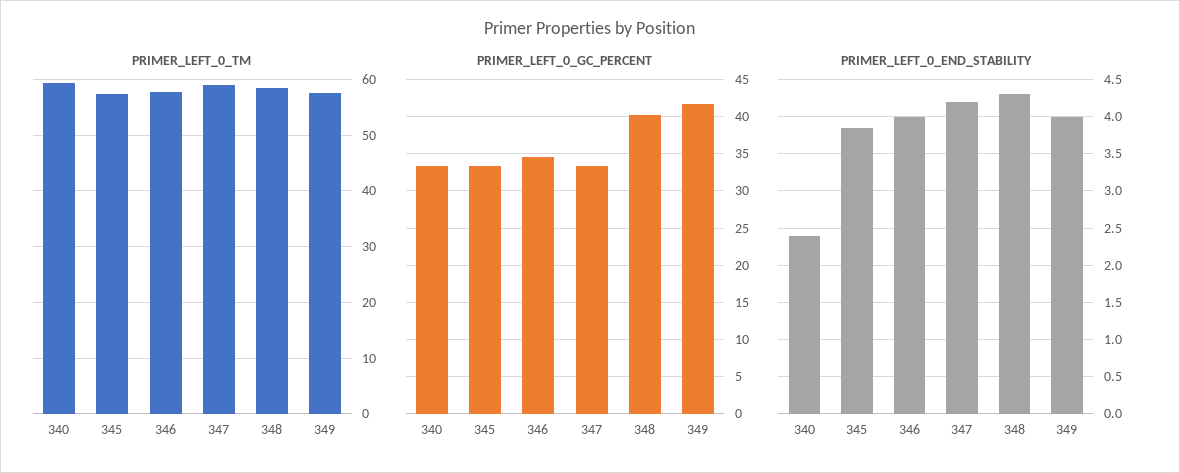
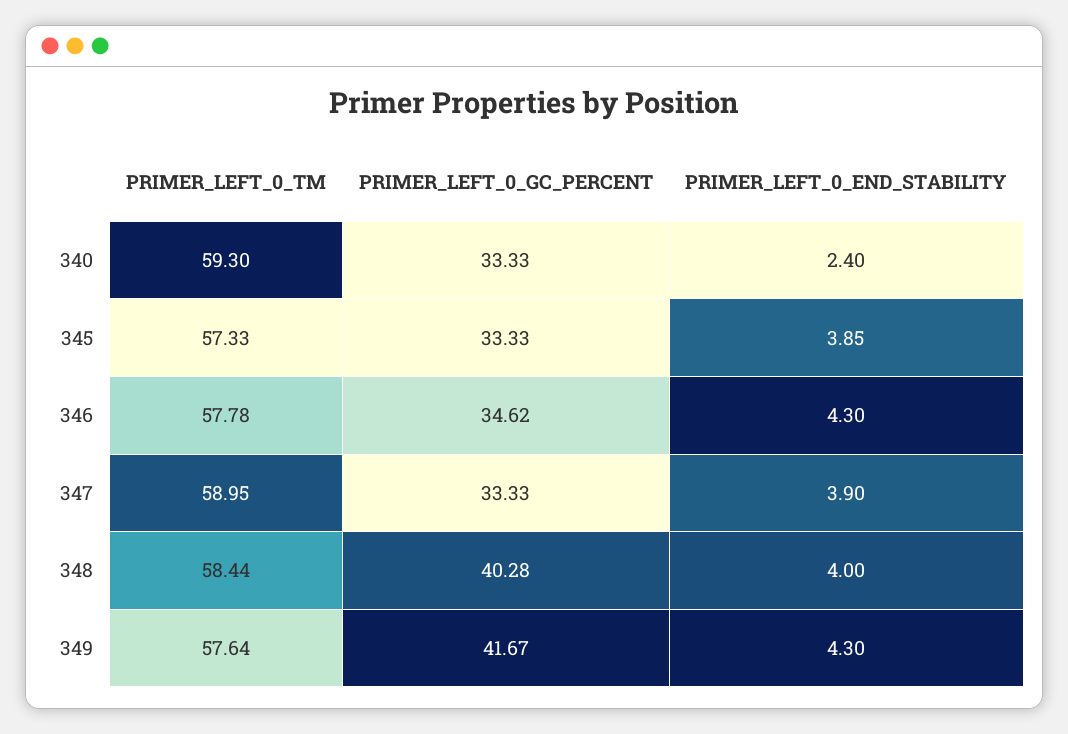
  {
    "PRIMER_LEFT_0_TM": {
      "340": 59.3,
      "345": 57.33,
      "346": 57.78,
      "347": 58.95,
      "348": 58.44,
      "349": 57.64
    },
    "PRIMER_LEFT_0_GC_PERCENT": {
      "340": 33.33,
      "345": 33.33,
      "346": 34.62,
      "347": 33.33,
      "348": 40.28,
      "349": 41.67
    },
    "PRIMER_LEFT_0_END_STABILITY": {
      "340": 2.4,
      "345": 3.85,
-     "346": 4,
+     "346": 4.3,
-     "347": 4.2,
+     "347": 3.9,
-     "348": 4.3,
+     "348": 4,
-     "349": 4
+     "349": 4.3
    }
  }

